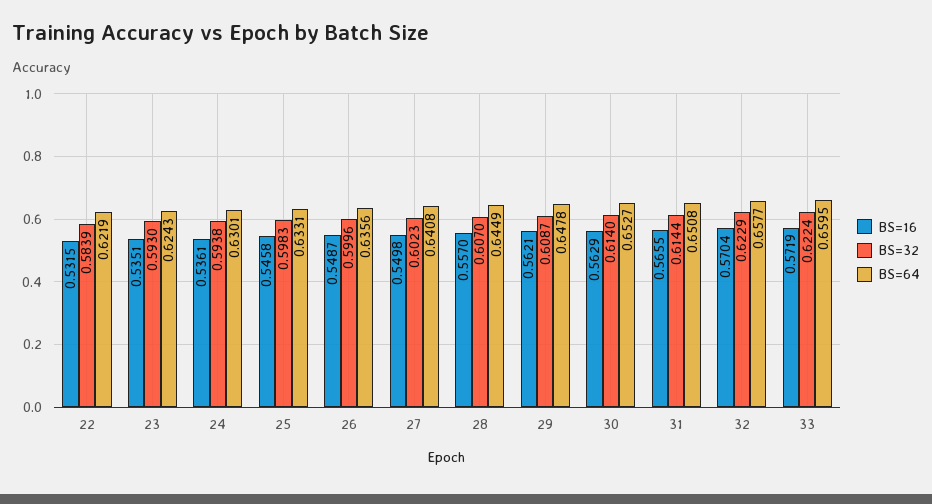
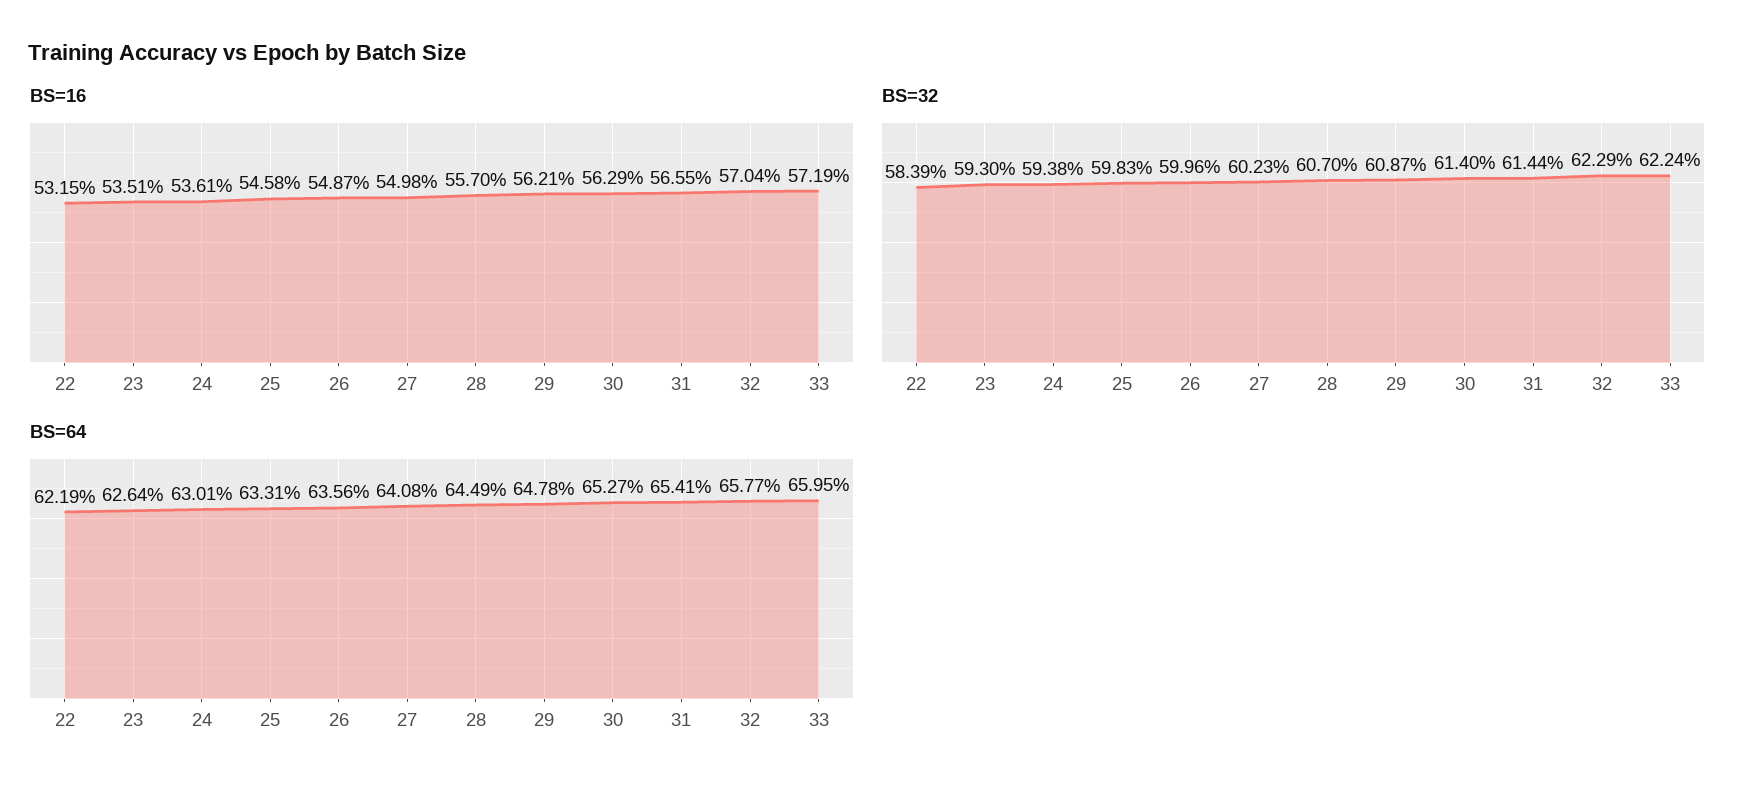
  {
    "BS=16": {
      "22": 0.5315,
      "23": 0.5351,
      "24": 0.5361,
      "25": 0.5458,
      "26": 0.5487,
      "27": 0.5498,
      "28": 0.557,
      "29": 0.5621,
      "30": 0.5629,
      "31": 0.5655,
      "32": 0.5704,
      "33": 0.5719
    },
    "BS=32": {
      "22": 0.5839,
      "23": 0.593,
      "24": 0.5938,
      "25": 0.5983,
      "26": 0.5996,
      "27": 0.6023,
      "28": 0.607,
      "29": 0.6087,
      "30": 0.614,
      "31": 0.6144,
      "32": 0.6229,
      "33": 0.6224
    },
    "BS=64": {
      "22": 0.6219,
-     "23": 0.6243,
+     "23": 0.6264,
      "24": 0.6301,
      "25": 0.6331,
      "26": 0.6356,
      "27": 0.6408,
      "28": 0.6449,
      "29": 0.6478,
      "30": 0.6527,
-     "31": 0.6508,
+     "31": 0.6541,
      "32": 0.6577,
      "33": 0.6595
    }
  }

